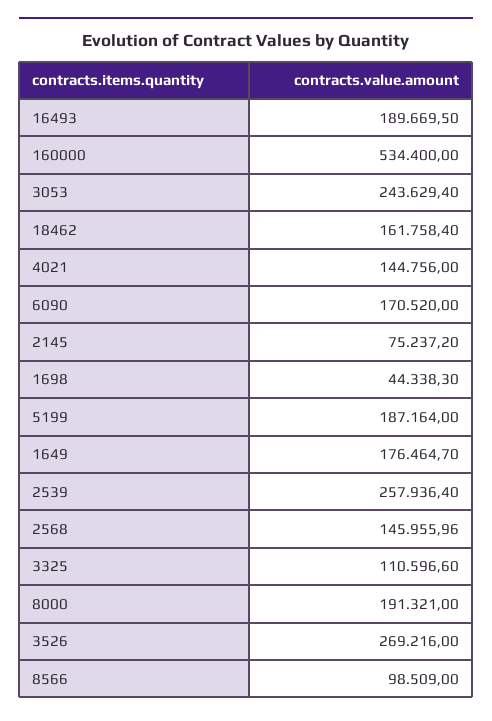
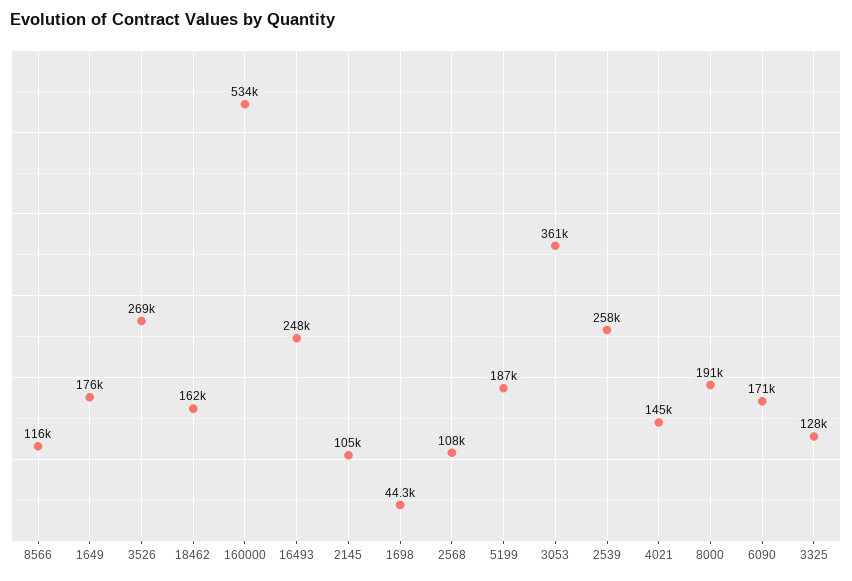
  {
-   "16493": 189669.5,
+   "16493": 248000,
    "160000": 534400,
-   "3053": 243629.4,
+   "3053": 361000,
    "18462": 161758.4,
    "4021": 144756,
    "6090": 170520,
-   "2145": 75237.2,
+   "2145": 105000,
    "1698": 44338.3,
    "5199": 187164,
    "1649": 176464.7,
    "2539": 257936.4,
-   "2568": 145955.96,
+   "2568": 108000,
-   "3325": 110596.6,
+   "3325": 128000,
    "8000": 191321,
    "3526": 269216,
-   "8566": 98509
+   "8566": 116000
  }

